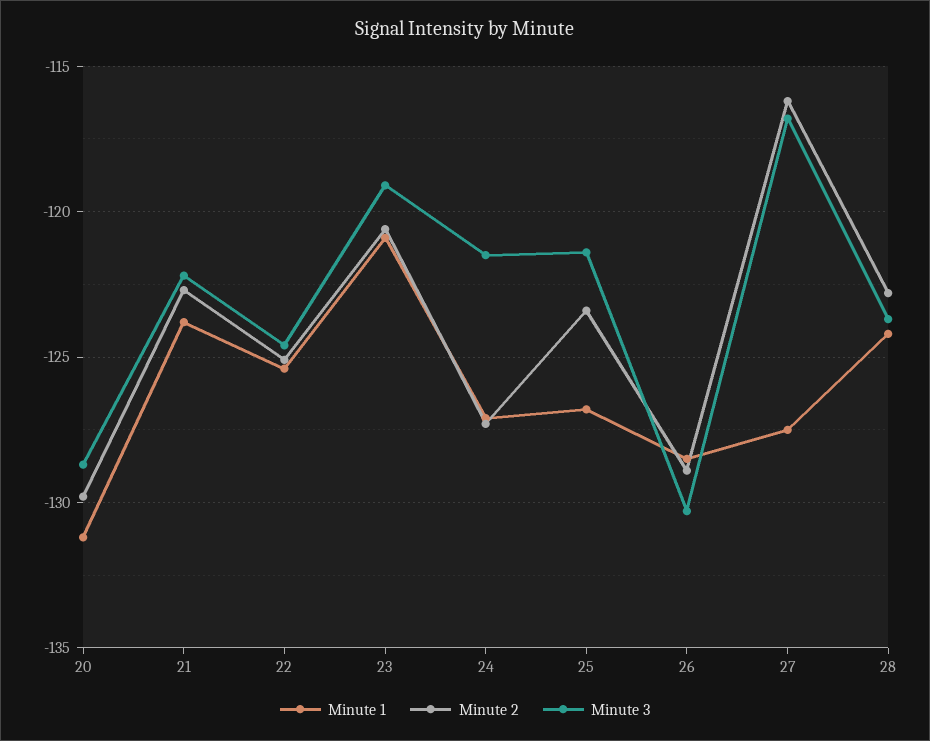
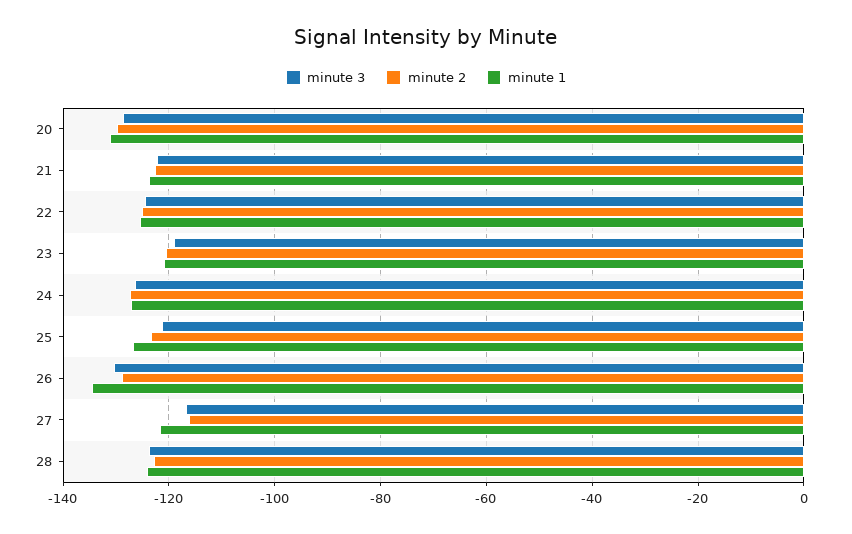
  {
    "Minute 1": {
      "20": -131,
      "21": -124,
      "22": -125.5,
      "23": -121,
      "24": -127,
      "25": -127,
-     "26": -128.5,
+     "26": -134,
-     "27": -127.5,
+     "27": -122,
      "28": -124
    },
    "Minute 2": {
      "20": -130,
      "21": -122.5,
      "22": -125,
      "23": -120.5,
      "24": -127.5,
      "25": -123.5,
      "26": -129,
      "27": -116,
      "28": -123
    },
    "Minute 3": {
      "20": -128.5,
      "21": -122,
      "22": -124.5,
      "23": -119,
-     "24": -121.5,
+     "24": -126,
      "25": -121.5,
      "26": -130.5,
      "27": -117,
      "28": -123.5
    }
  }

